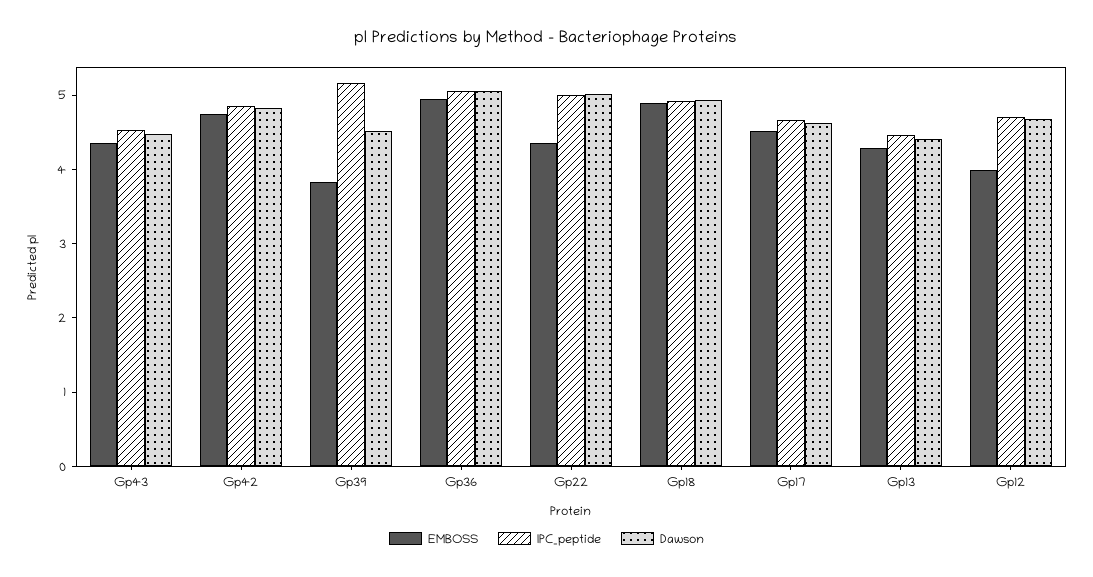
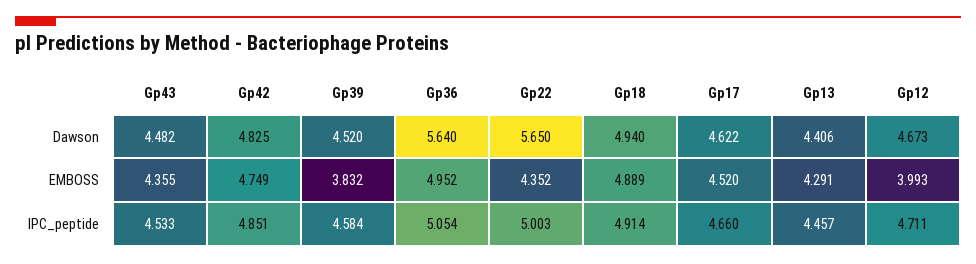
  {
    "EMBOSS": {
      "Gp43": 4.355,
      "Gp42": 4.749,
      "Gp39": 3.832,
      "Gp36": 4.952,
      "Gp22": 4.352,
      "Gp18": 4.889,
      "Gp17": 4.52,
      "Gp13": 4.291,
      "Gp12": 3.993
    },
    "IPC_peptide": {
      "Gp43": 4.533,
      "Gp42": 4.851,
-     "Gp39": 5.2,
+     "Gp39": 4.584,
      "Gp36": 5.054,
      "Gp22": 5.003,
      "Gp18": 4.914,
      "Gp17": 4.66,
      "Gp13": 4.457,
      "Gp12": 4.711
    },
    "Dawson": {
      "Gp43": 4.482,
      "Gp42": 4.825,
      "Gp39": 4.52,
-     "Gp36": 5,
+     "Gp36": 5.64,
-     "Gp22": 5,
+     "Gp22": 5.65,
      "Gp18": 4.94,
      "Gp17": 4.622,
      "Gp13": 4.406,
      "Gp12": 4.673
    }
  }

